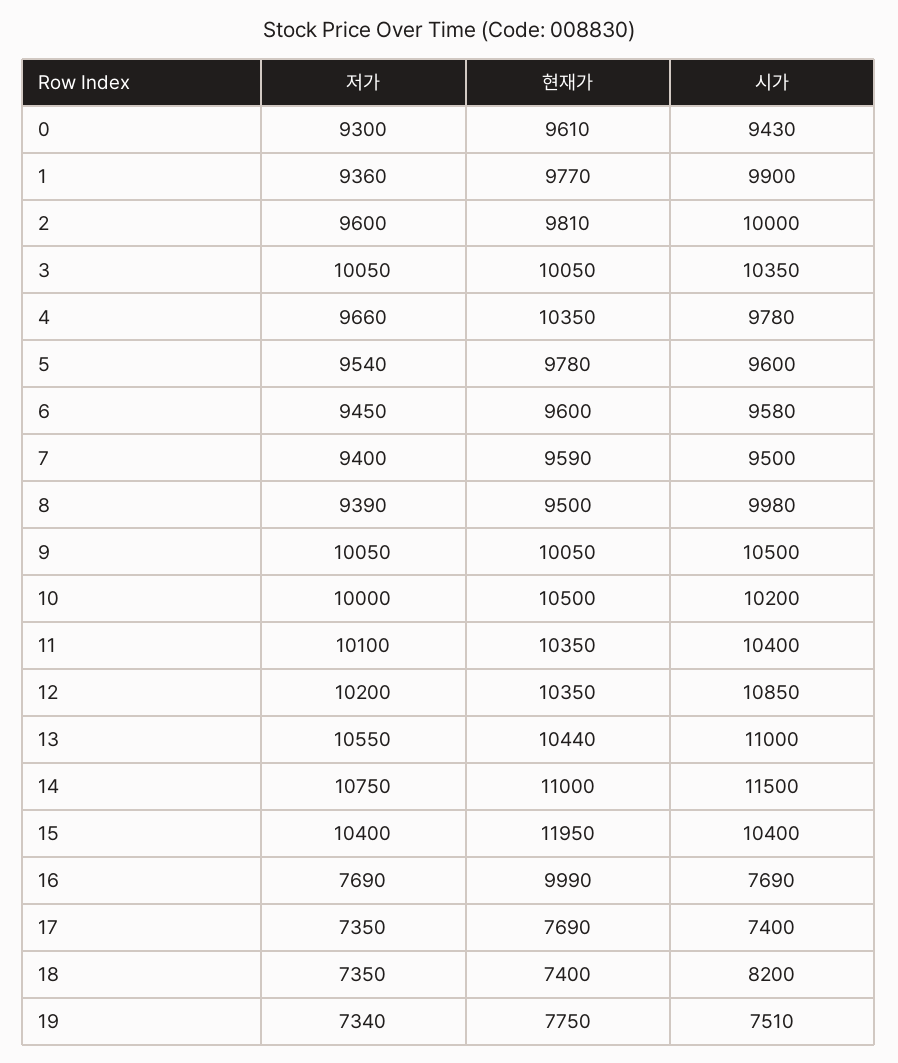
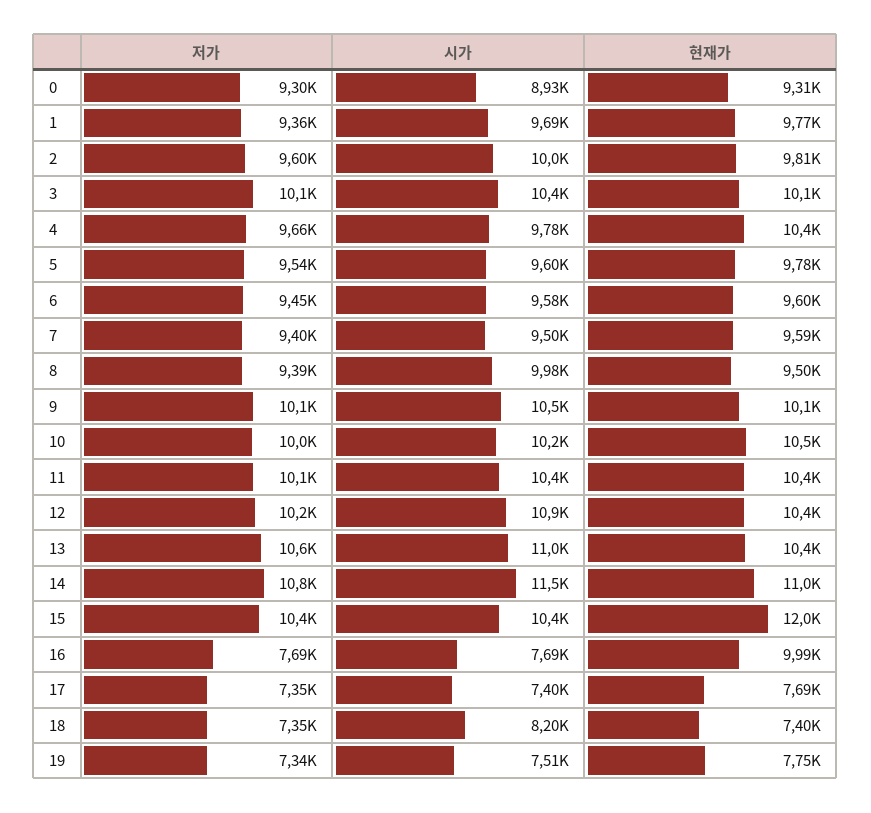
  {
    "저가": {
      "0": 9300,
      "1": 9360,
      "2": 9600,
      "3": 10050,
      "4": 9660,
      "5": 9540,
      "6": 9450,
      "7": 9400,
      "8": 9390,
      "9": 10050,
      "10": 10000,
      "11": 10100,
      "12": 10200,
      "13": 10550,
      "14": 10750,
      "15": 10400,
      "16": 7690,
      "17": 7350,
      "18": 7350,
      "19": 7340
    },
    "현재가": {
-     "0": 9610,
+     "0": 9310,
      "1": 9770,
      "2": 9810,
      "3": 10050,
      "4": 10350,
      "5": 9780,
      "6": 9600,
      "7": 9590,
      "8": 9500,
      "9": 10050,
      "10": 10500,
      "11": 10350,
      "12": 10350,
      "13": 10440,
      "14": 11000,
      "15": 11950,
      "16": 9990,
      "17": 7690,
      "18": 7400,
      "19": 7750
    },
    "시가": {
-     "0": 9430,
+     "0": 8930,
-     "1": 9900,
+     "1": 9690,
      "2": 10000,
      "3": 10350,
      "4": 9780,
      "5": 9600,
      "6": 9580,
      "7": 9500,
      "8": 9980,
      "9": 10500,
      "10": 10200,
      "11": 10400,
      "12": 10850,
      "13": 11000,
      "14": 11500,
      "15": 10400,
      "16": 7690,
      "17": 7400,
      "18": 8200,
      "19": 7510
    }
  }

